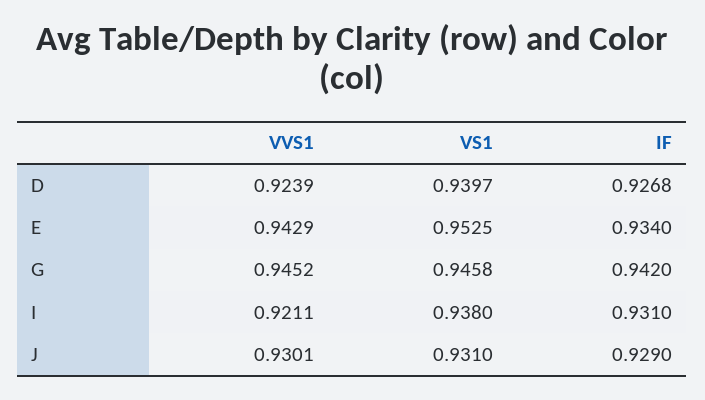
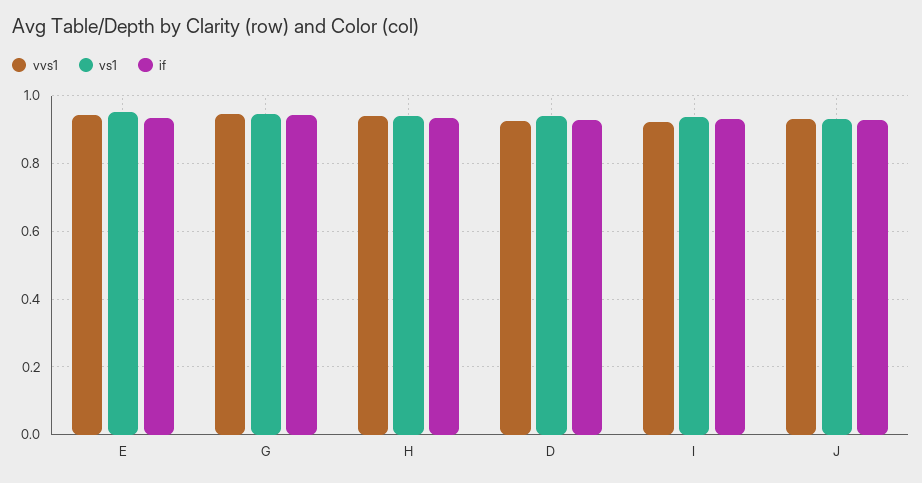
  {
    "VVS1": {
      "D": 0.9239,
      "E": 0.9429,
      "G": 0.9452,
      "I": 0.9211,
-     "J": 0.9301
+     "J": 0.9301,
+     "H": 0.94
    },
    "VS1": {
      "D": 0.9397,
      "E": 0.9525,
      "G": 0.9458,
      "I": 0.938,
-     "J": 0.931
+     "J": 0.931,
+     "H": 0.94
    },
    "IF": {
      "D": 0.9268,
      "E": 0.934,
      "G": 0.942,
      "I": 0.931,
-     "J": 0.929
+     "J": 0.929,
+     "H": 0.94
    }
  }

